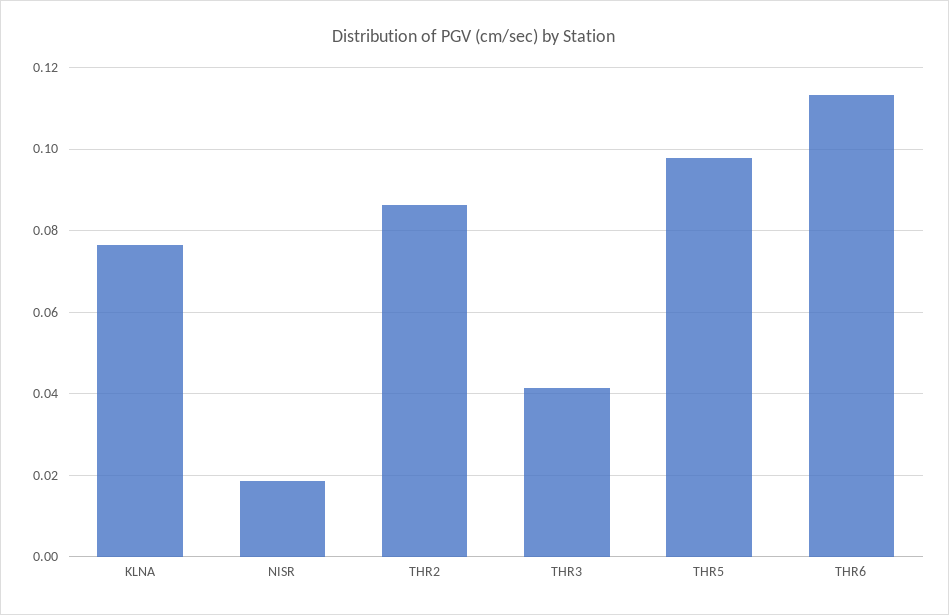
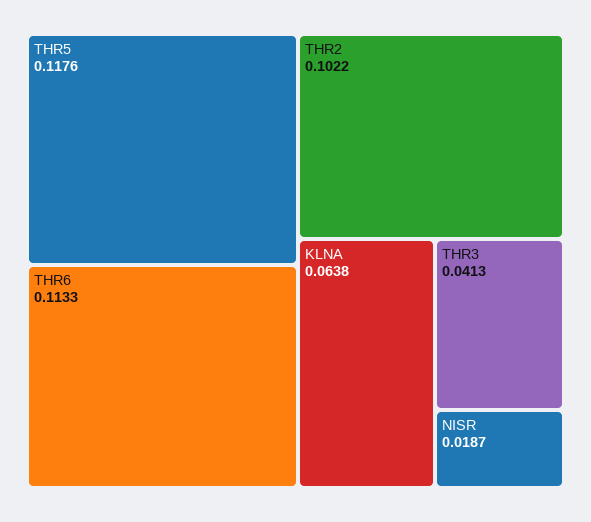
  {
-   "KLNA": 0.076,
+   "KLNA": 0.0638,
    "NISR": 0.0187,
-   "THR2": 0.086,
+   "THR2": 0.1022,
    "THR3": 0.0413,
-   "THR5": 0.098,
+   "THR5": 0.1176,
    "THR6": 0.1133
  }

